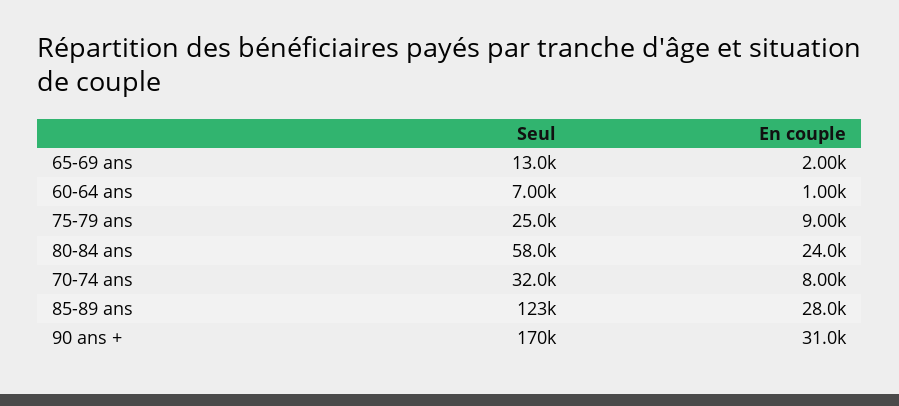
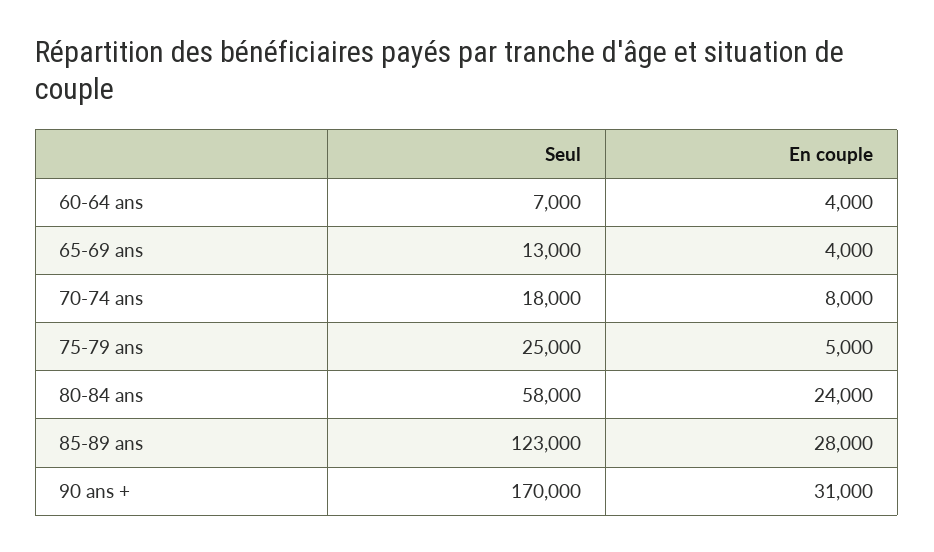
  {
    "Seul": {
      "65-69 ans": 13000,
      "60-64 ans": 7000,
      "75-79 ans": 25000,
      "80-84 ans": 58000,
-     "70-74 ans": 32000,
+     "70-74 ans": 18000,
      "85-89 ans": 123000,
      "90 ans +": 170000
    },
    "En couple": {
-     "65-69 ans": 2000,
+     "65-69 ans": 4000,
-     "60-64 ans": 1000,
+     "60-64 ans": 4000,
-     "75-79 ans": 9000,
+     "75-79 ans": 5000,
      "80-84 ans": 24000,
      "70-74 ans": 8000,
      "85-89 ans": 28000,
      "90 ans +": 31000
    }
  }

